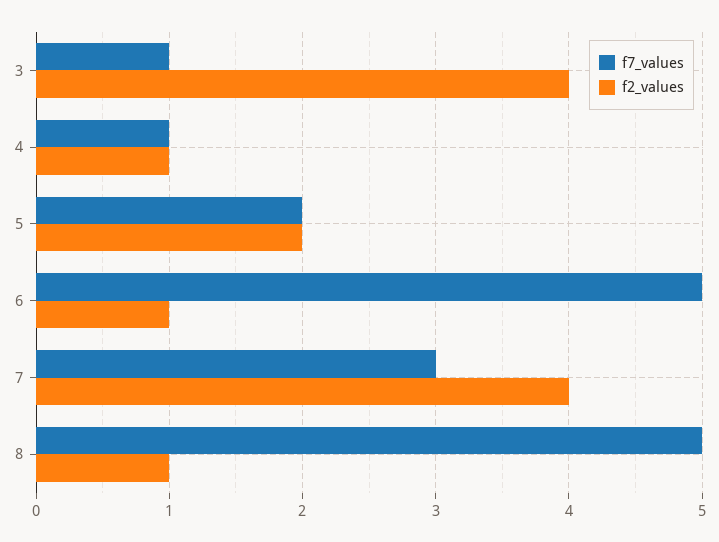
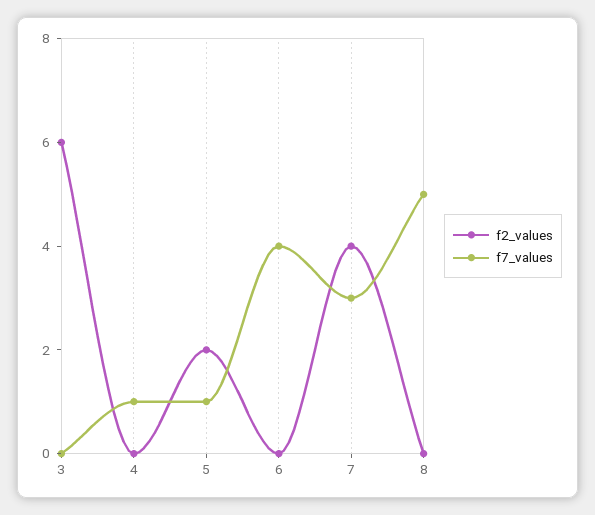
  {
    "f7_values": {
-     "3": 1,
+     "3": 0,
      "4": 1,
-     "5": 2,
+     "5": 1,
-     "6": 5,
+     "6": 4,
      "7": 3,
      "8": 5
    },
    "f2_values": {
-     "3": 4,
+     "3": 6,
-     "4": 1,
+     "4": 0,
      "5": 2,
-     "6": 1,
+     "6": 0,
      "7": 4,
-     "8": 1
+     "8": 0
    }
  }

